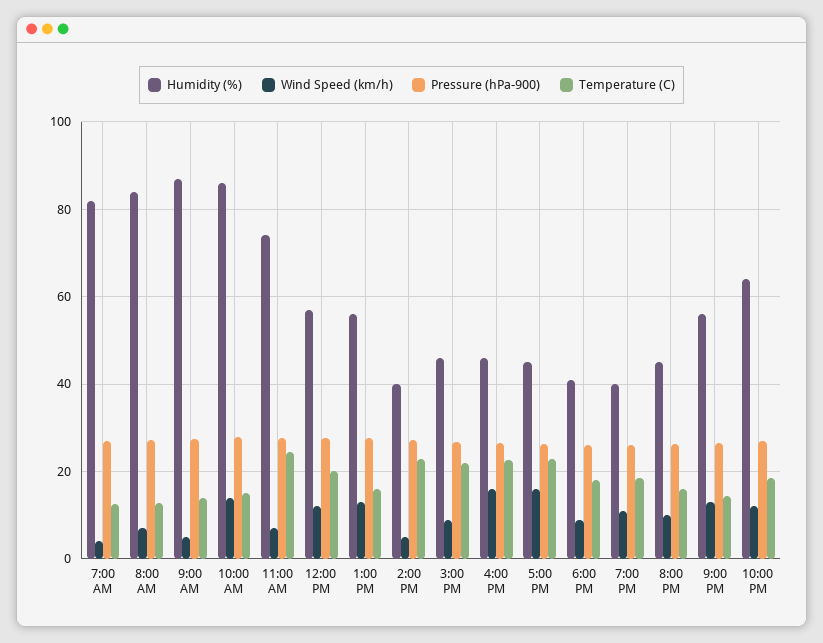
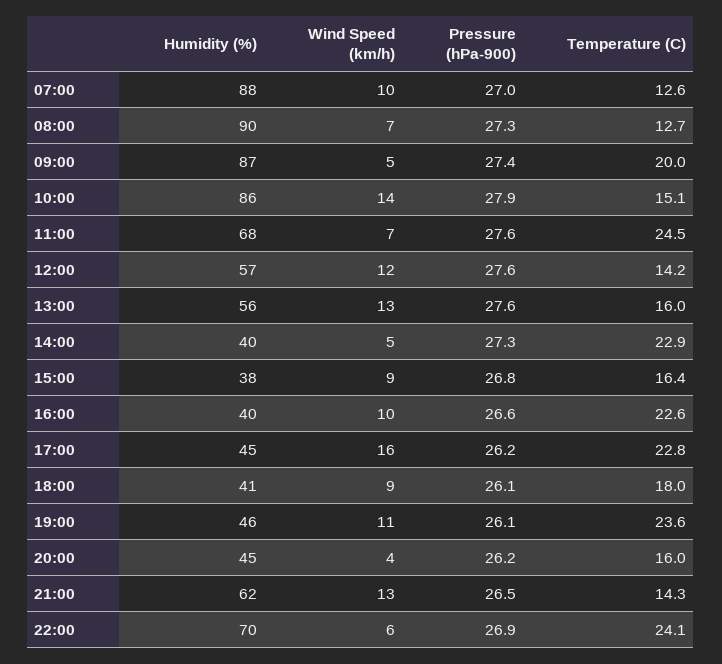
  {
    "Humidity (%)": {
-     "7:00 AM": 82,
+     "7:00 AM": 88,
-     "8:00 AM": 84,
+     "8:00 AM": 90,
      "9:00 AM": 87,
      "10:00 AM": 86,
-     "11:00 AM": 74,
+     "11:00 AM": 68,
      "12:00 PM": 57,
      "1:00 PM": 56,
      "2:00 PM": 40,
-     "3:00 PM": 46,
+     "3:00 PM": 38,
-     "4:00 PM": 46,
+     "4:00 PM": 40,
      "5:00 PM": 45,
      "6:00 PM": 41,
-     "7:00 PM": 40,
+     "7:00 PM": 46,
      "8:00 PM": 45,
-     "9:00 PM": 56,
+     "9:00 PM": 62,
-     "10:00 PM": 64
+     "10:00 PM": 70
    },
    "Wind Speed (km/h)": {
-     "7:00 AM": 4,
+     "7:00 AM": 10,
      "8:00 AM": 7,
      "9:00 AM": 5,
      "10:00 AM": 14,
      "11:00 AM": 7,
      "12:00 PM": 12,
      "1:00 PM": 13,
      "2:00 PM": 5,
      "3:00 PM": 9,
-     "4:00 PM": 16,
+     "4:00 PM": 10,
      "5:00 PM": 16,
      "6:00 PM": 9,
      "7:00 PM": 11,
-     "8:00 PM": 10,
+     "8:00 PM": 4,
      "9:00 PM": 13,
-     "10:00 PM": 12
+     "10:00 PM": 6
    },
    "Pressure (hPa-900)": {
      "7:00 AM": 27,
      "8:00 AM": 27.3,
      "9:00 AM": 27.4,
      "10:00 AM": 27.9,
      "11:00 AM": 27.6,
      "12:00 PM": 27.6,
      "1:00 PM": 27.6,
      "2:00 PM": 27.3,
      "3:00 PM": 26.8,
      "4:00 PM": 26.6,
      "5:00 PM": 26.2,
      "6:00 PM": 26.1,
      "7:00 PM": 26.1,
      "8:00 PM": 26.2,
      "9:00 PM": 26.5,
      "10:00 PM": 26.9
    },
    "Temperature (C)": {
      "7:00 AM": 12.6,
      "8:00 AM": 12.7,
-     "9:00 AM": 14,
+     "9:00 AM": 20,
      "10:00 AM": 15.1,
      "11:00 AM": 24.5,
-     "12:00 PM": 20,
+     "12:00 PM": 14.2,
      "1:00 PM": 16,
      "2:00 PM": 22.9,
-     "3:00 PM": 22,
+     "3:00 PM": 16.4,
      "4:00 PM": 22.6,
      "5:00 PM": 22.8,
      "6:00 PM": 18,
-     "7:00 PM": 18,
+     "7:00 PM": 23.6,
      "8:00 PM": 16,
      "9:00 PM": 14.3,
-     "10:00 PM": 18
+     "10:00 PM": 24.1
    }
  }

